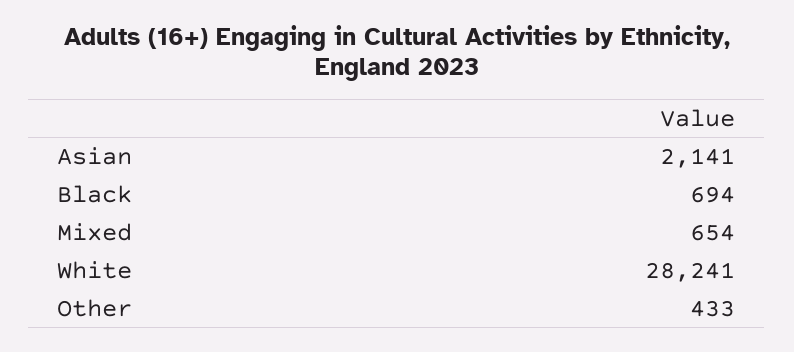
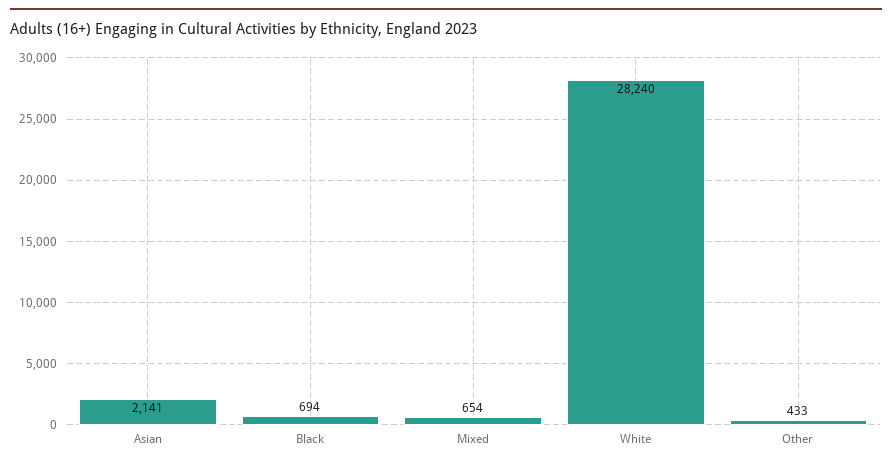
  {
    "Asian": 2141,
    "Black": 694,
    "Mixed": 654,
-   "White": 28241,
+   "White": 28240,
    "Other": 433
  }

